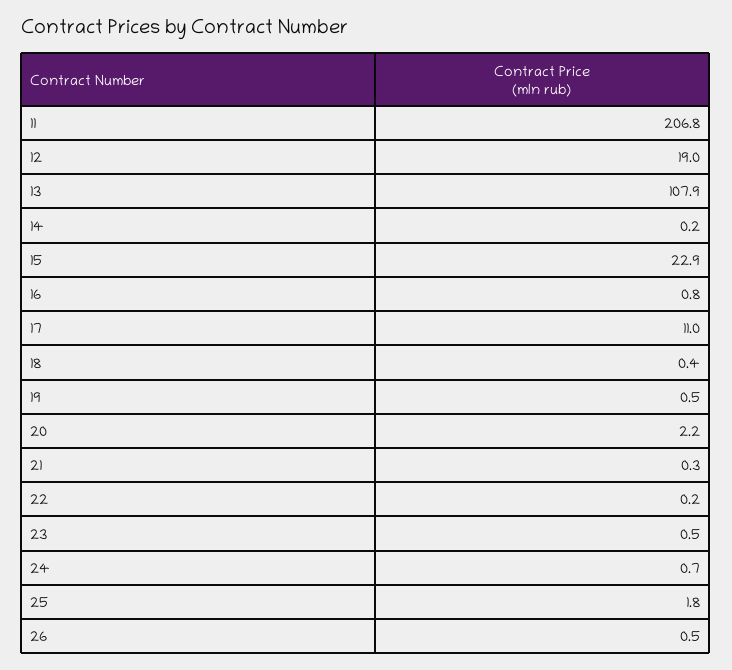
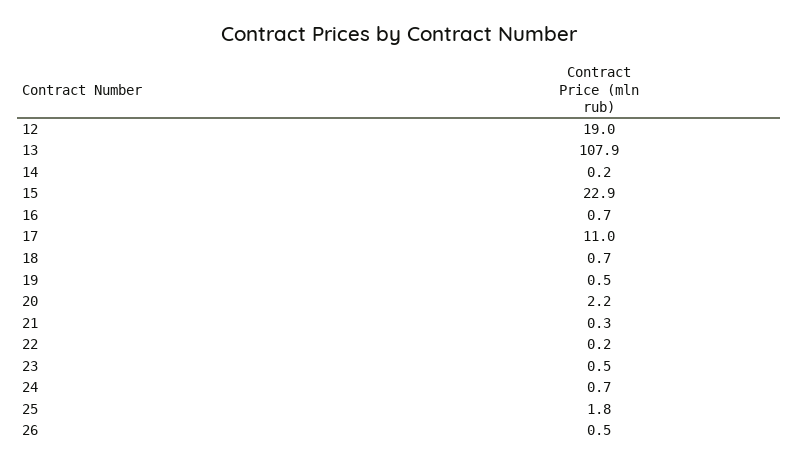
  {
-   "11": 206.8,
    "12": 19,
    "13": 107.9,
    "14": 0.2,
    "15": 22.9,
-   "16": 0.8,
+   "16": 0.7,
    "17": 11,
-   "18": 0.4,
+   "18": 0.7,
    "19": 0.5,
    "20": 2.2,
    "21": 0.3,
    "22": 0.2,
    "23": 0.5,
    "24": 0.7,
    "25": 1.8,
    "26": 0.5
  }

